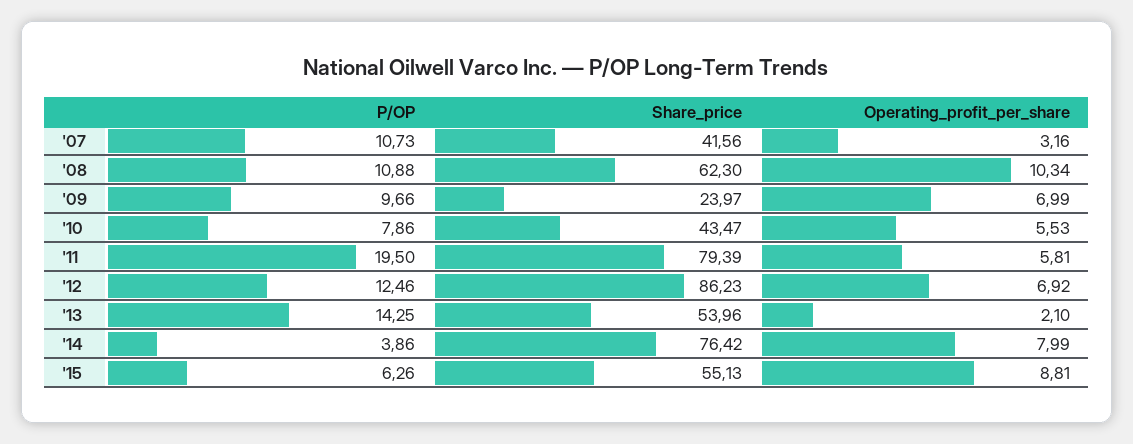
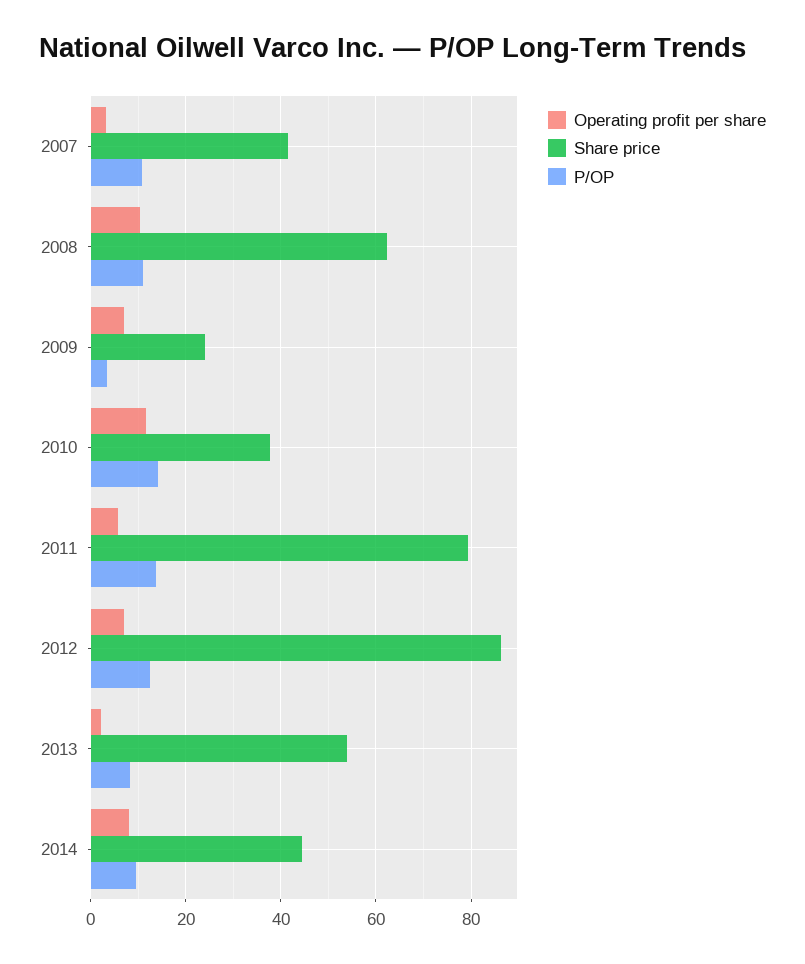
  {
    "P/OP": {
      "'07": 10.73,
      "'08": 10.88,
-     "'09": 9.66,
+     "'09": 4,
-     "'10": 7.86,
+     "'10": 14,
-     "'11": 19.5,
+     "'11": 14,
      "'12": 12.46,
-     "'13": 14.25,
+     "'13": 8,
-     "'14": 3.86,
+     "'14": 10
-     "'15": 6.26
    },
    "Share_price": {
      "'07": 41.56,
      "'08": 62.3,
      "'09": 23.97,
-     "'10": 43.47,
+     "'10": 38,
      "'11": 79.39,
      "'12": 86.23,
      "'13": 53.96,
-     "'14": 76.42,
+     "'14": 44
-     "'15": 55.13
    },
    "Operating_profit_per_share": {
      "'07": 3.16,
      "'08": 10.34,
      "'09": 6.99,
-     "'10": 5.53,
+     "'10": 12,
      "'11": 5.81,
      "'12": 6.92,
      "'13": 2.1,
-     "'14": 7.99,
+     "'14": 7.99
-     "'15": 8.81
    }
  }

